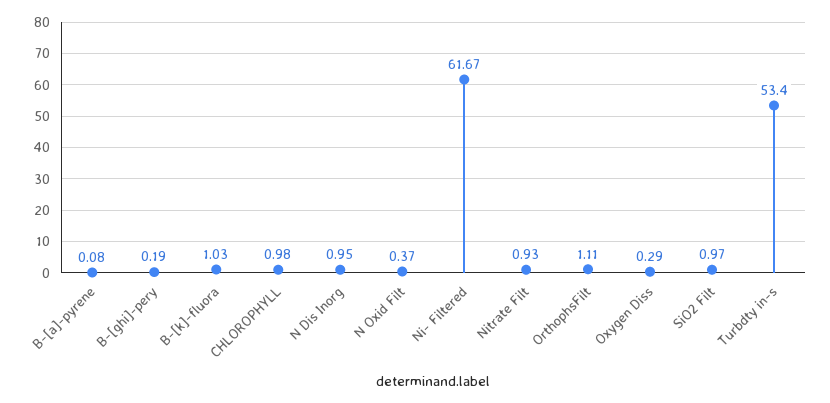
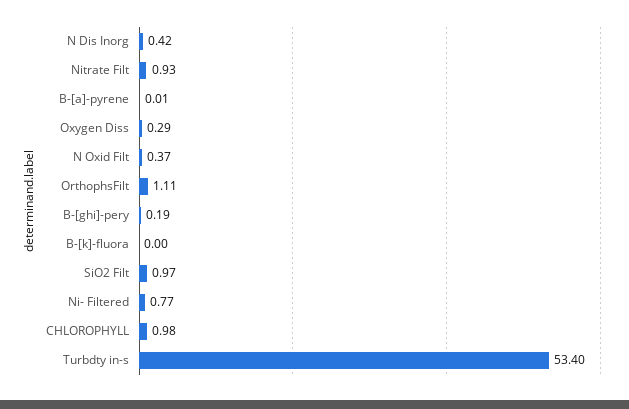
  {
-   "B-[a]-pyrene": 0.08,
+   "B-[a]-pyrene": 0.01,
    "B-[ghi]-pery": 0.19,
-   "B-[k]-fluora": 1.03,
+   "B-[k]-fluora": 0,
    "CHLOROPHYLL": 0.98,
-   "N Dis Inorg": 0.95,
+   "N Dis Inorg": 0.42,
    "N Oxid Filt": 0.37,
-   "Ni- Filtered": 61.67,
+   "Ni- Filtered": 0.77,
    "Nitrate Filt": 0.93,
    "OrthophsFilt": 1.11,
    "Oxygen Diss": 0.29,
    "SiO2 Filt": 0.97,
    "Turbdty in-s": 53.4
  }

